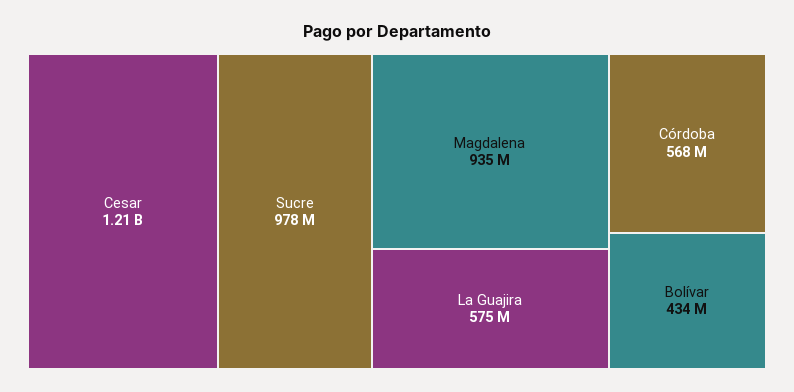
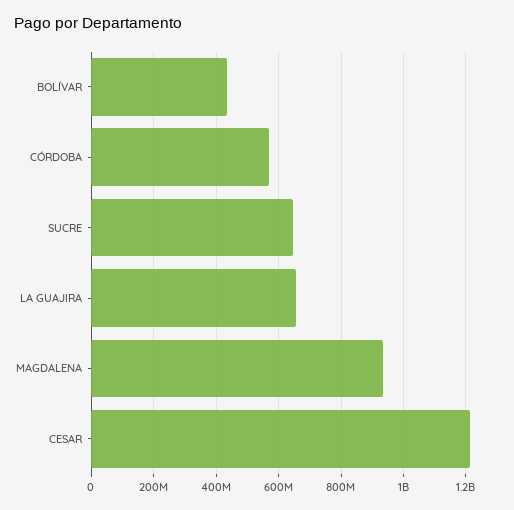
  {
    "Cesar": 1210000000,
-   "Sucre": 978000000,
+   "Sucre": 640000000,
    "Magdalena": 935000000,
-   "La Guajira": 575000000,
+   "La Guajira": 660000000,
    "Córdoba": 568000000,
    "Bolívar": 434000000
  }

